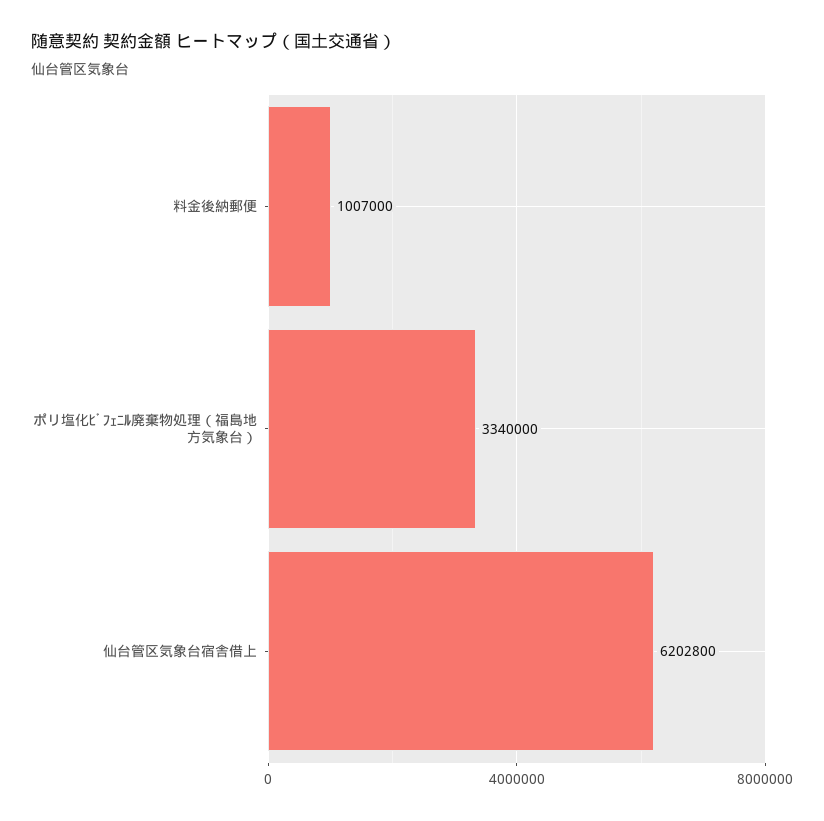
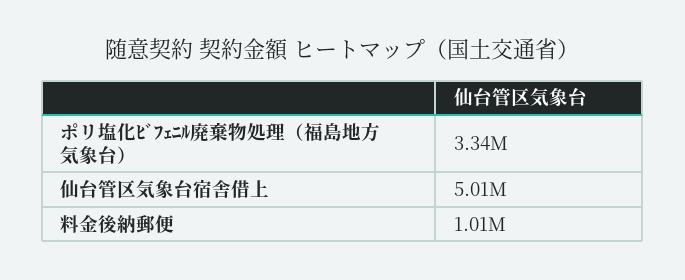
  {
    "料金後納郵便": 1007000,
    "ポリ塩化ﾋﾞﾌｪﾆﾙ廃棄物処理（福島地方気象台）": 3340000,
-   "仙台管区気象台宿舎借上": 6202800
+   "仙台管区気象台宿舎借上": 5010000
  }

